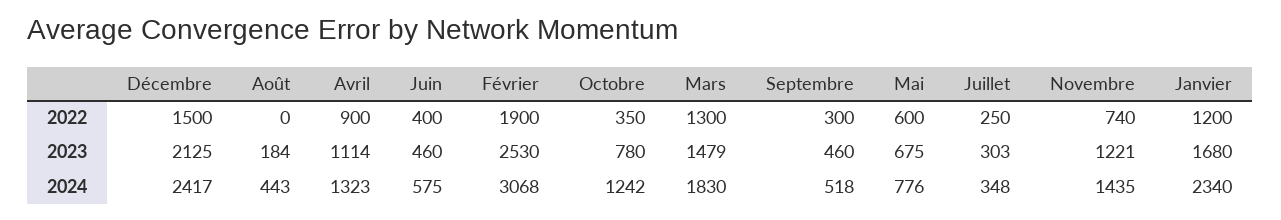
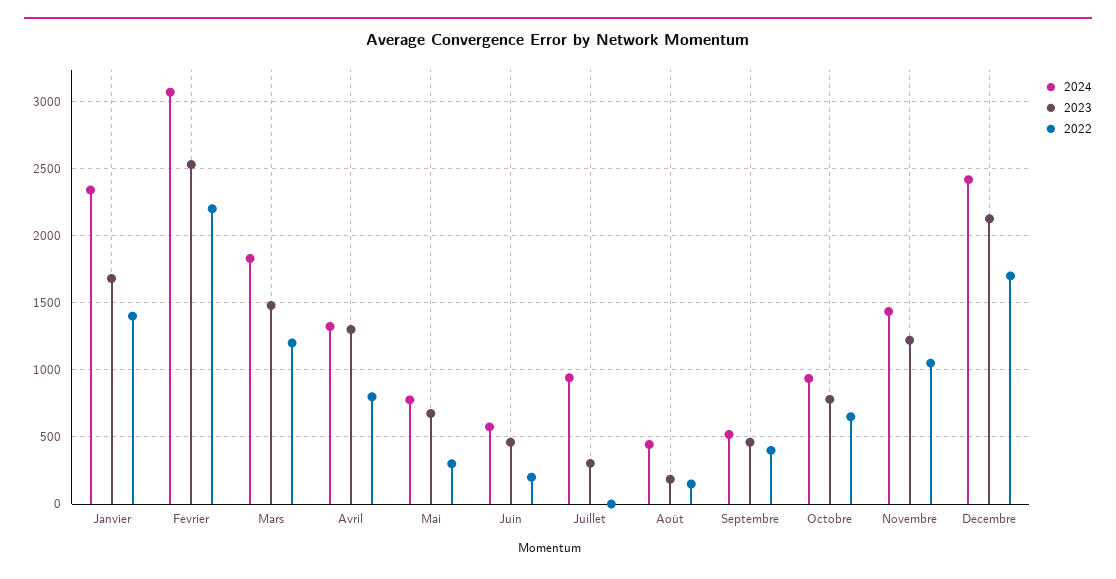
  {
    "2022": {
-     "Décembre": 1500,
+     "Décembre": 1700,
-     "Août": 0,
+     "Août": 150,
-     "Avril": 900,
+     "Avril": 800,
-     "Juin": 400,
+     "Juin": 200,
-     "Février": 1900,
+     "Février": 2200,
-     "Octobre": 350,
+     "Octobre": 650,
-     "Mars": 1300,
+     "Mars": 1200,
-     "Septembre": 300,
+     "Septembre": 400,
-     "Mai": 600,
+     "Mai": 300,
-     "Juillet": 250,
+     "Juillet": 0,
-     "Novembre": 740,
+     "Novembre": 1050,
-     "Janvier": 1200
+     "Janvier": 1400
    },
    "2023": {
      "Décembre": 2125,
      "Août": 184,
-     "Avril": 1114,
+     "Avril": 1300,
      "Juin": 460,
      "Février": 2530,
      "Octobre": 780,
      "Mars": 1479,
      "Septembre": 460,
      "Mai": 675,
      "Juillet": 303,
      "Novembre": 1221,
      "Janvier": 1680
    },
    "2024": {
      "Décembre": 2417,
      "Août": 443,
      "Avril": 1323,
      "Juin": 575,
      "Février": 3068,
-     "Octobre": 1242,
+     "Octobre": 950,
      "Mars": 1830,
      "Septembre": 518,
      "Mai": 776,
-     "Juillet": 348,
+     "Juillet": 950,
      "Novembre": 1435,
      "Janvier": 2340
    }
  }

